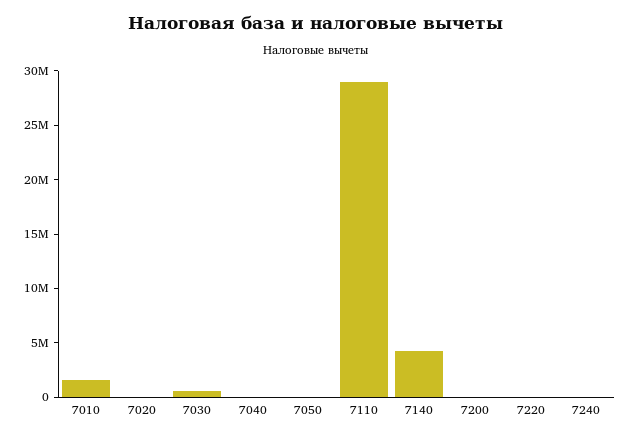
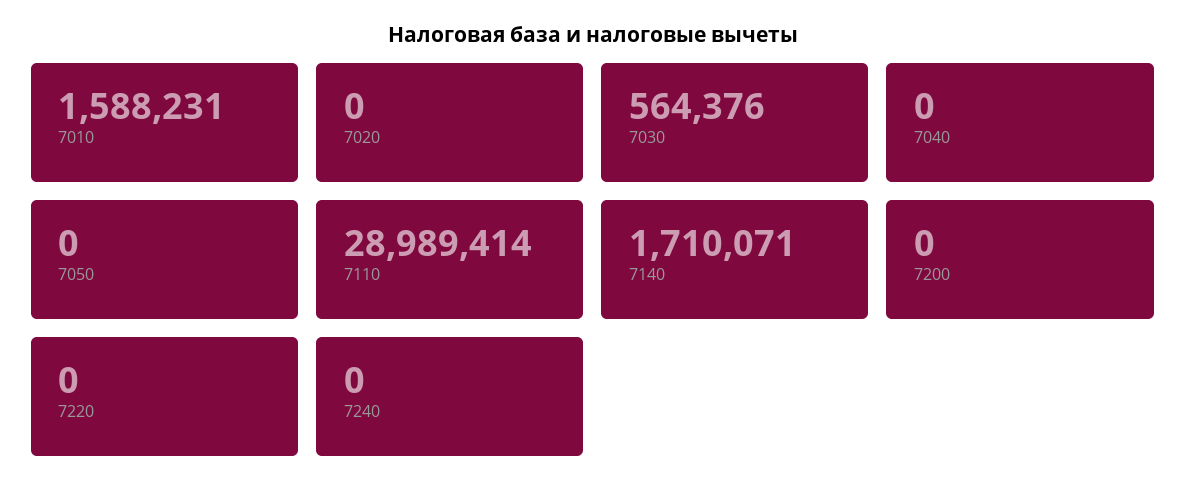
  {
    "7010": 1588231,
    "7020": 0,
    "7030": 564376,
    "7040": 0,
    "7050": 0,
    "7110": 28989414,
-   "7140": 4000000,
+   "7140": 1710071,
    "7200": 0,
    "7220": 0,
    "7240": 0
  }

